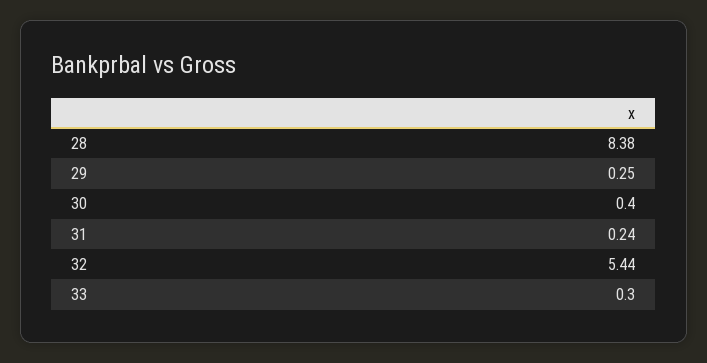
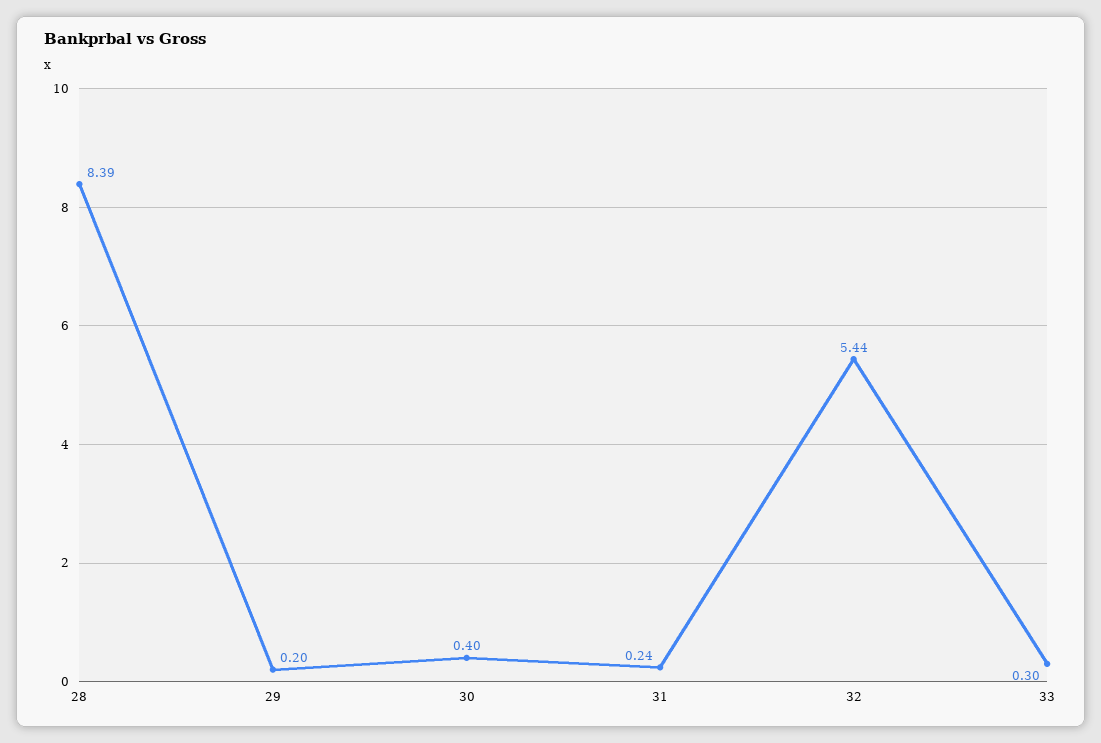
  {
-   "28": 8.38,
+   "28": 8.39,
-   "29": 0.25,
+   "29": 0.2,
    "30": 0.4,
    "31": 0.24,
    "32": 5.44,
    "33": 0.3
  }

